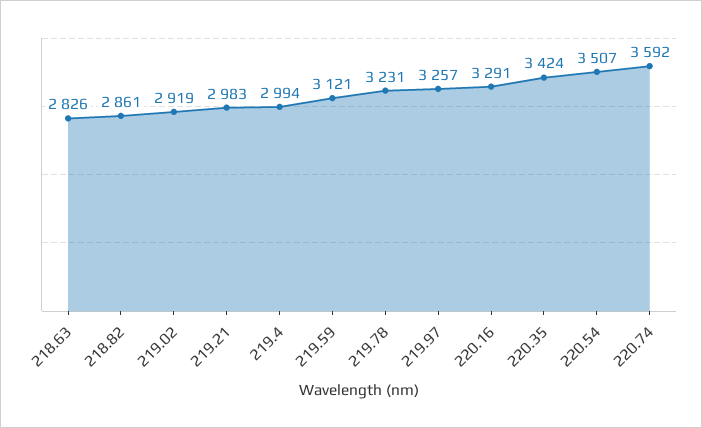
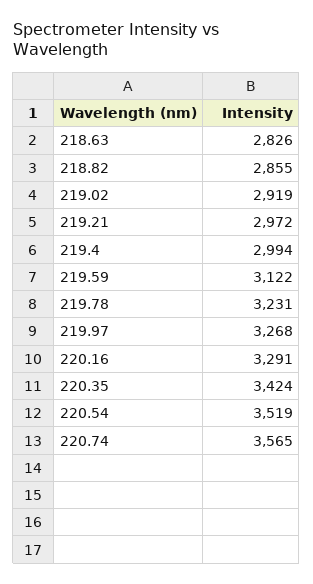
  {
    "218.63": 2826,
-   "218.82": 2861,
+   "218.82": 2855,
    "219.02": 2919,
-   "219.21": 2983,
+   "219.21": 2972,
    "219.4": 2994,
-   "219.59": 3121,
+   "219.59": 3122,
    "219.78": 3231,
-   "219.97": 3257,
+   "219.97": 3268,
    "220.16": 3291,
    "220.35": 3424,
-   "220.54": 3507,
+   "220.54": 3519,
-   "220.74": 3592
+   "220.74": 3565
  }

